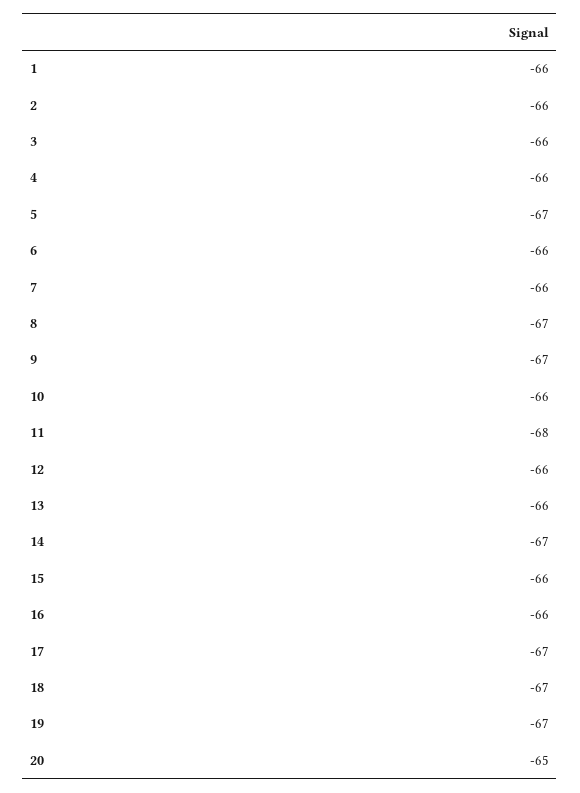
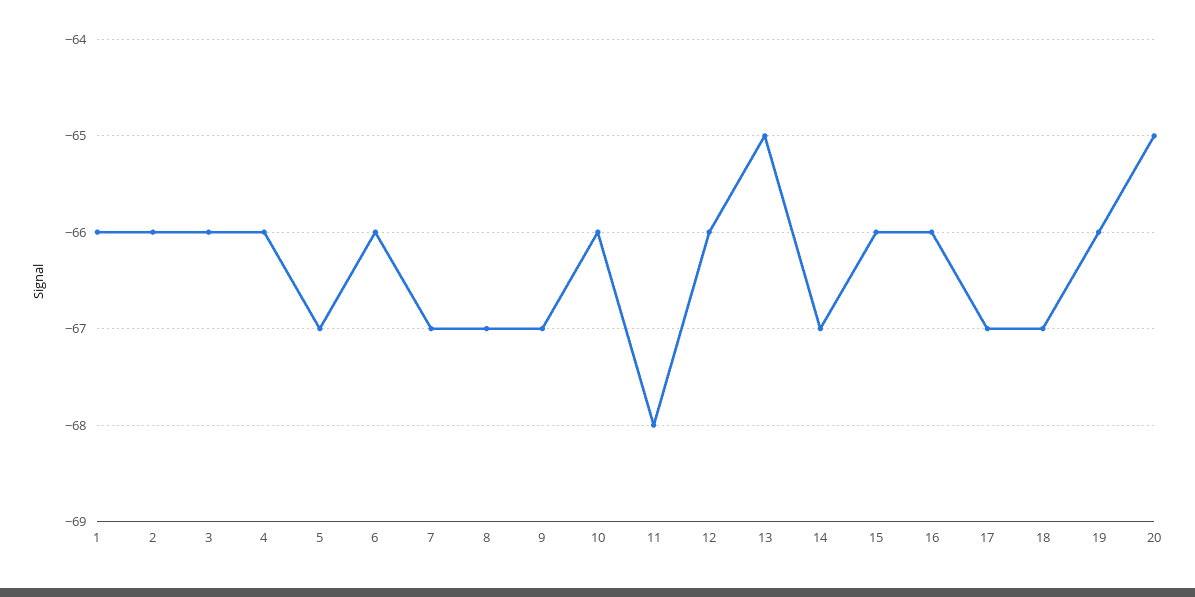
  {
    "1": -66,
    "2": -66,
    "3": -66,
    "4": -66,
    "5": -67,
    "6": -66,
-   "7": -66,
+   "7": -67,
    "8": -67,
    "9": -67,
    "10": -66,
    "11": -68,
    "12": -66,
-   "13": -66,
+   "13": -65,
    "14": -67,
    "15": -66,
    "16": -66,
    "17": -67,
    "18": -67,
-   "19": -67,
+   "19": -66,
    "20": -65
  }

